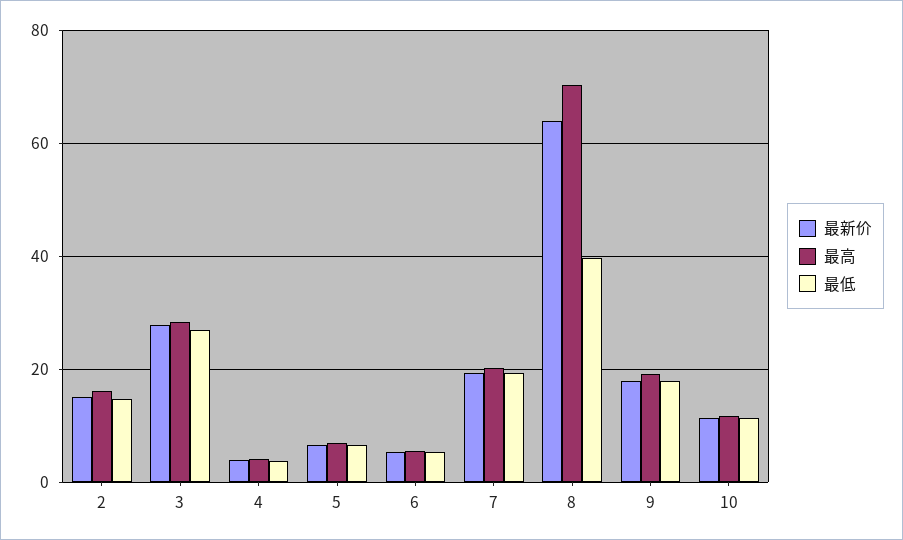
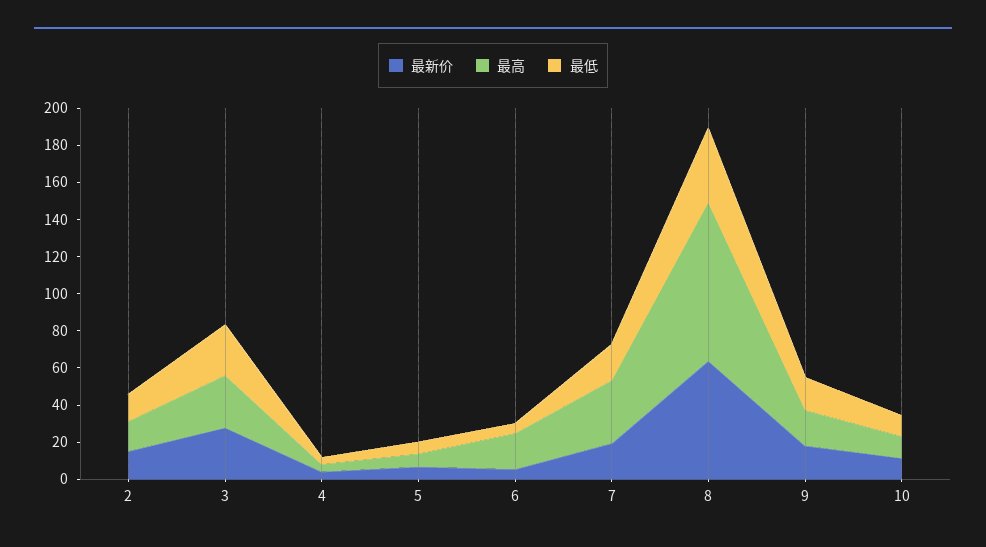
  {
    "最新价": {
      "2": 16,
      "3": 28,
      "4": 4,
      "5": 6,
      "6": 6,
      "7": 20,
      "8": 64,
      "9": 18,
      "10": 12
    },
    "最高": {
      "2": 16,
      "3": 28,
      "4": 4,
      "5": 6,
-     "6": 6,
+     "6": 20,
-     "7": 20,
+     "7": 35,
-     "8": 70,
+     "8": 85,
      "9": 20,
      "10": 12
    },
    "最低": {
      "2": 14,
      "3": 28,
      "4": 4,
      "5": 6,
      "6": 6,
      "7": 20,
      "8": 40,
      "9": 18,
      "10": 12
    }
  }

